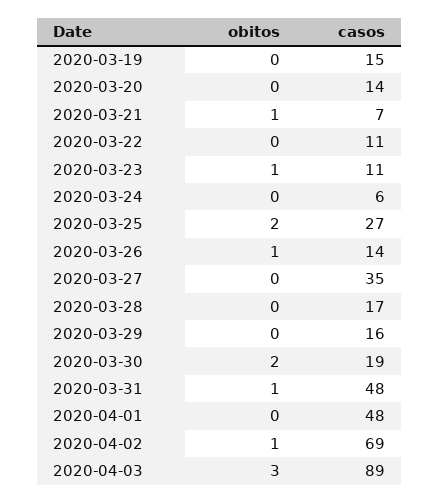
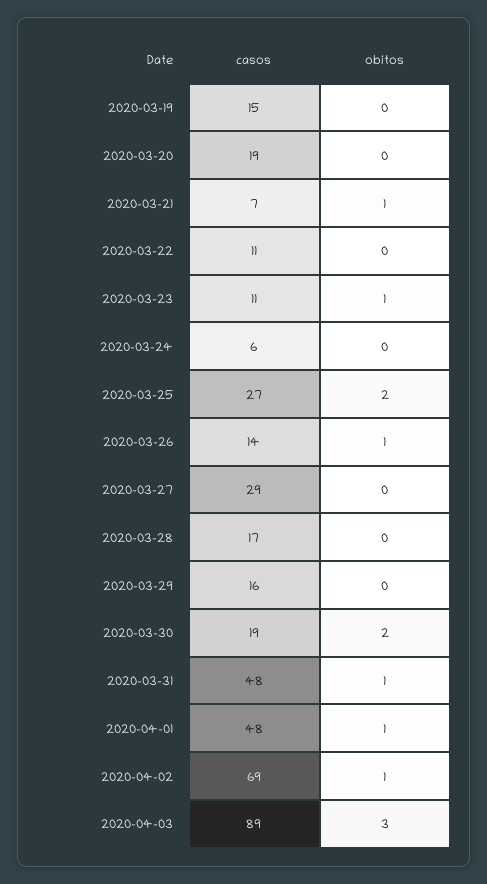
  {
    "obitos": {
      "2020-03-19": 0,
      "2020-03-20": 0,
      "2020-03-21": 1,
      "2020-03-22": 0,
      "2020-03-23": 1,
      "2020-03-24": 0,
      "2020-03-25": 2,
      "2020-03-26": 1,
      "2020-03-27": 0,
      "2020-03-28": 0,
      "2020-03-29": 0,
      "2020-03-30": 2,
      "2020-03-31": 1,
-     "2020-04-01": 0,
+     "2020-04-01": 1,
      "2020-04-02": 1,
      "2020-04-03": 3
    },
    "casos": {
      "2020-03-19": 15,
-     "2020-03-20": 14,
+     "2020-03-20": 19,
      "2020-03-21": 7,
      "2020-03-22": 11,
      "2020-03-23": 11,
      "2020-03-24": 6,
      "2020-03-25": 27,
      "2020-03-26": 14,
-     "2020-03-27": 35,
+     "2020-03-27": 29,
      "2020-03-28": 17,
      "2020-03-29": 16,
      "2020-03-30": 19,
      "2020-03-31": 48,
      "2020-04-01": 48,
      "2020-04-02": 69,
      "2020-04-03": 89
    }
  }

